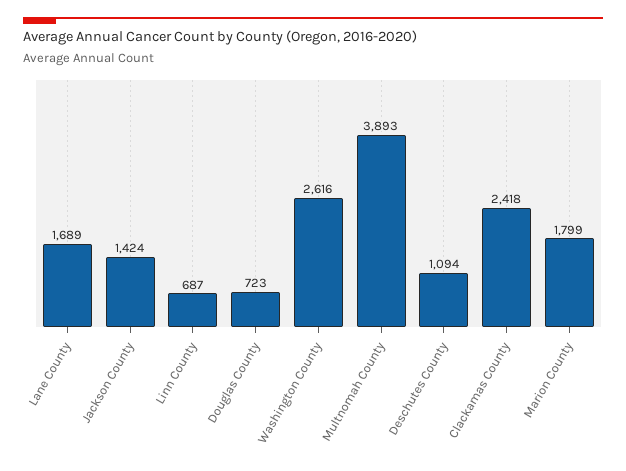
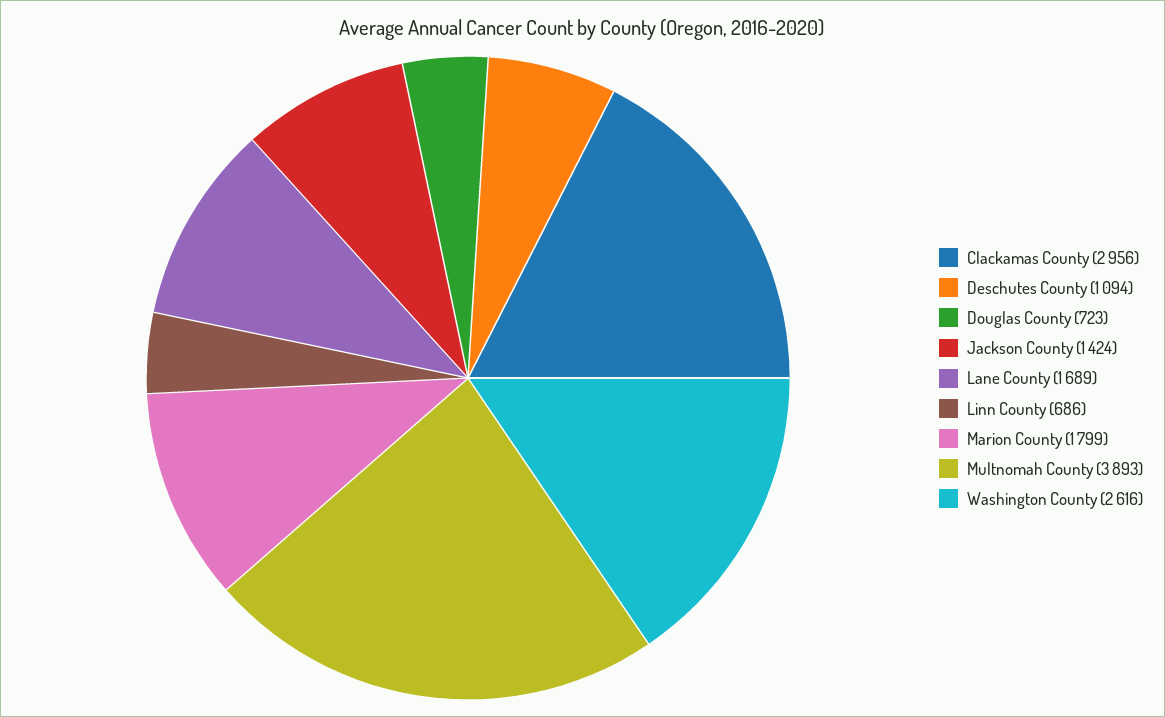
  {
    "Lane County": 1689,
    "Jackson County": 1424,
-   "Linn County": 687,
+   "Linn County": 686,
    "Douglas County": 723,
    "Washington County": 2616,
    "Multnomah County": 3893,
    "Deschutes County": 1094,
-   "Clackamas County": 2418,
+   "Clackamas County": 2956,
    "Marion County": 1799
  }

